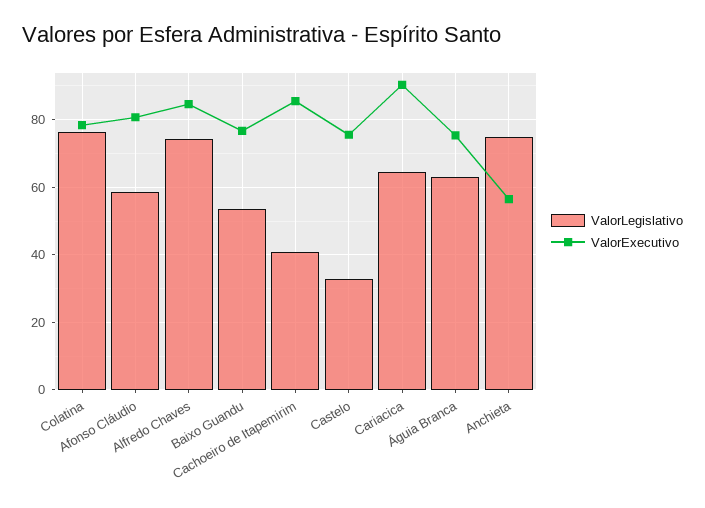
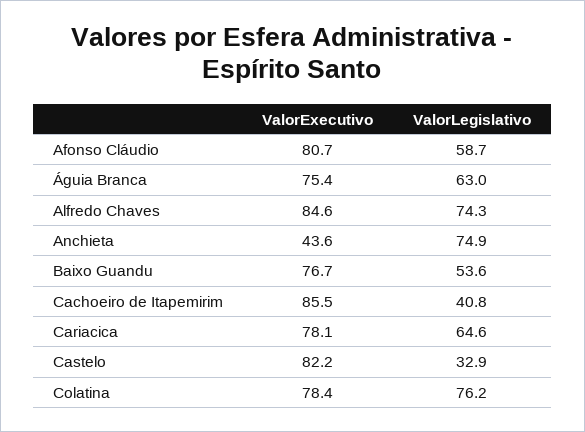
  {
    "ValorLegislativo": {
      "Colatina": 76.2,
      "Afonso Cláudio": 58.7,
      "Alfredo Chaves": 74.3,
      "Baixo Guandu": 53.6,
      "Cachoeiro de Itapemirim": 40.8,
      "Castelo": 32.9,
      "Cariacica": 64.6,
      "Águia Branca": 63,
      "Anchieta": 74.9
    },
    "ValorExecutivo": {
      "Colatina": 78.4,
      "Afonso Cláudio": 80.7,
      "Alfredo Chaves": 84.6,
      "Baixo Guandu": 76.7,
      "Cachoeiro de Itapemirim": 85.5,
-     "Castelo": 76,
+     "Castelo": 82.2,
-     "Cariacica": 90,
+     "Cariacica": 78.1,
      "Águia Branca": 75.4,
-     "Anchieta": 56
+     "Anchieta": 43.6
    }
  }

